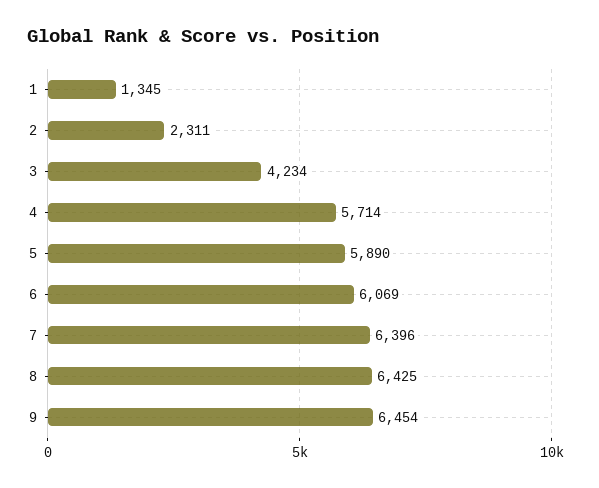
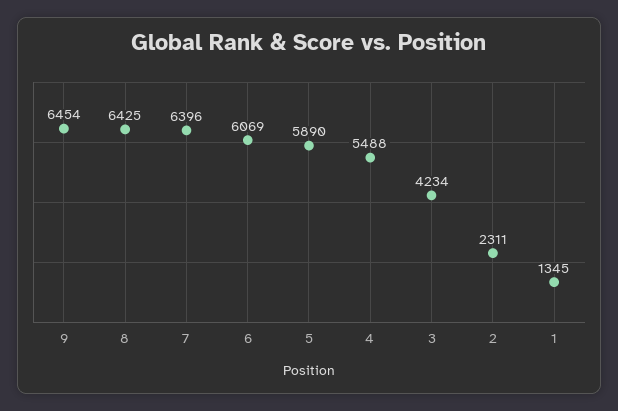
  {
    "1": 1345,
    "2": 2311,
    "3": 4234,
-   "4": 5714,
+   "4": 5488,
    "5": 5890,
    "6": 6069,
    "7": 6396,
    "8": 6425,
    "9": 6454
  }

